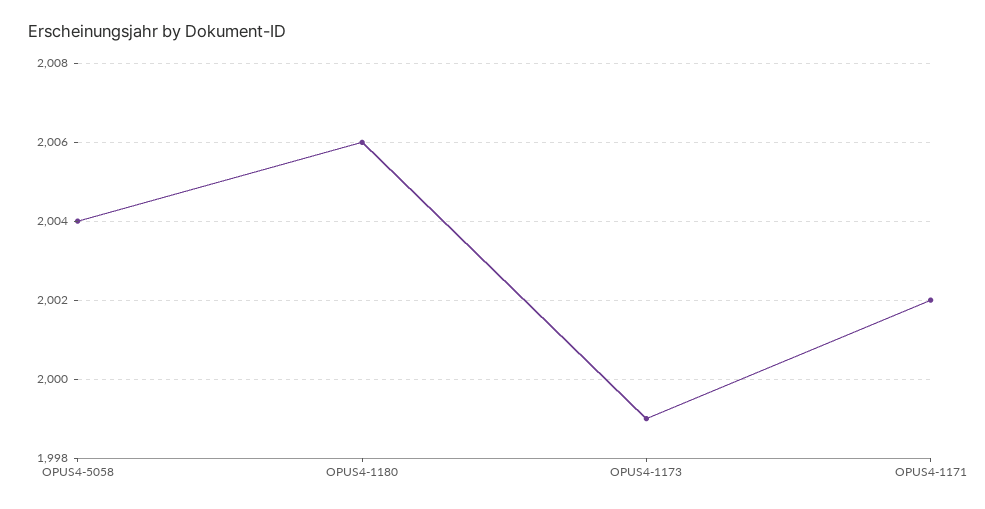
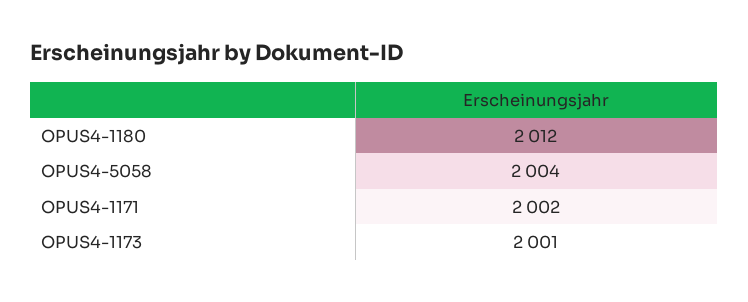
  {
    "OPUS4-5058": 2004,
-   "OPUS4-1180": 2006,
+   "OPUS4-1180": 2012,
-   "OPUS4-1173": 1999,
+   "OPUS4-1173": 2001,
    "OPUS4-1171": 2002
  }

